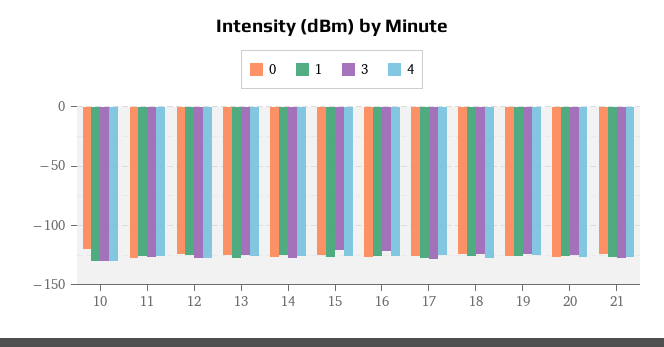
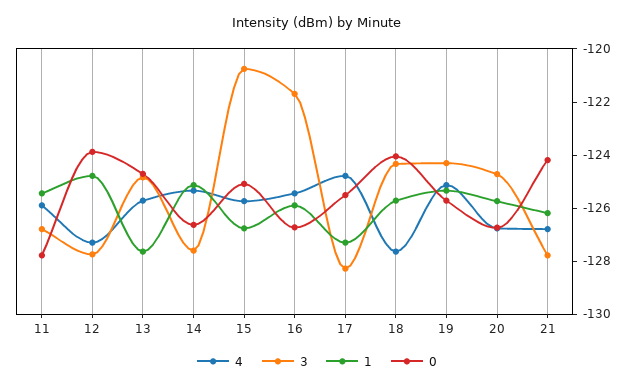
  {
    "0": {
-     "10": -120,
      "11": -128,
      "12": -124,
      "13": -124.5,
      "14": -126.5,
      "15": -125,
      "16": -126.5,
      "17": -125.5,
      "18": -124,
      "19": -125.5,
      "20": -126.5,
      "21": -124
    },
    "1": {
-     "10": -130,
      "11": -125.5,
      "12": -125,
      "13": -127.5,
      "14": -125,
      "15": -127,
      "16": -126,
      "17": -127.5,
      "18": -125.5,
      "19": -125.5,
      "20": -125.5,
      "21": -126
    },
    "3": {
-     "10": -130,
      "11": -127,
      "12": -127.5,
      "13": -125,
      "14": -127.5,
      "15": -121,
      "16": -121.5,
      "17": -128.5,
      "18": -124.5,
      "19": -124.5,
      "20": -124.5,
      "21": -128
    },
    "4": {
-     "10": -130,
      "11": -126,
      "12": -127.5,
      "13": -125.5,
      "14": -125.5,
      "15": -125.5,
      "16": -125.5,
      "17": -125,
      "18": -127.5,
      "19": -125,
      "20": -127,
      "21": -127
    }
  }

